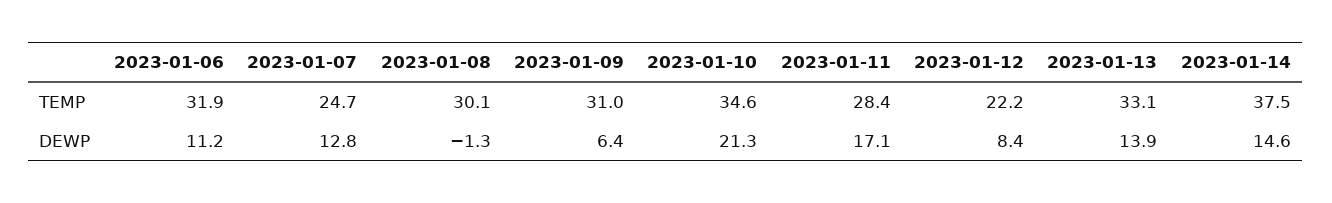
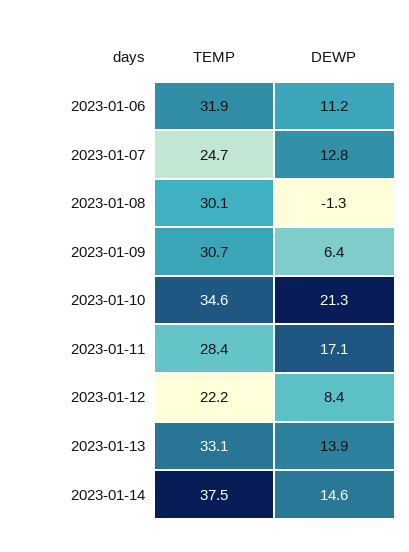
  {
    "2023-01-06": {
      "TEMP": 31.9,
      "DEWP": 11.2
    },
    "2023-01-07": {
      "TEMP": 24.7,
      "DEWP": 12.8
    },
    "2023-01-08": {
      "TEMP": 30.1,
      "DEWP": -1.3
    },
    "2023-01-09": {
-     "TEMP": 31,
+     "TEMP": 30.7,
      "DEWP": 6.4
    },
    "2023-01-10": {
      "TEMP": 34.6,
      "DEWP": 21.3
    },
    "2023-01-11": {
      "TEMP": 28.4,
      "DEWP": 17.1
    },
    "2023-01-12": {
      "TEMP": 22.2,
      "DEWP": 8.4
    },
    "2023-01-13": {
      "TEMP": 33.1,
      "DEWP": 13.9
    },
    "2023-01-14": {
      "TEMP": 37.5,
      "DEWP": 14.6
    }
  }

